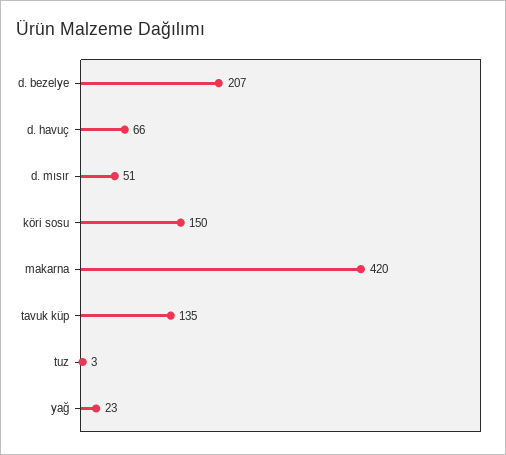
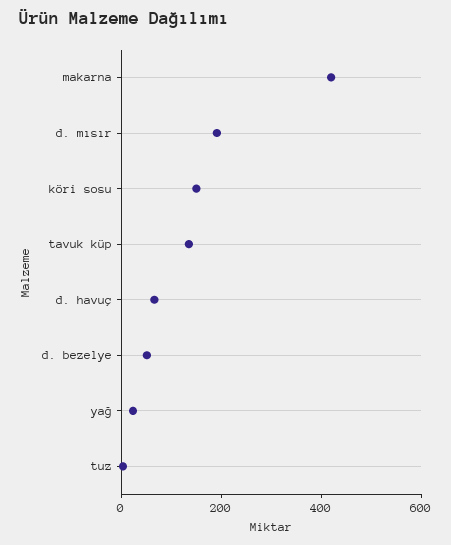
  {
-   "d. bezelye": 207,
+   "d. bezelye": 50,
    "d. havuç": 66,
-   "d. mısır": 51,
+   "d. mısır": 200,
    "köri sosu": 150,
    "makarna": 420,
    "tavuk küp": 135,
    "tuz": 3,
    "yağ": 23
  }

